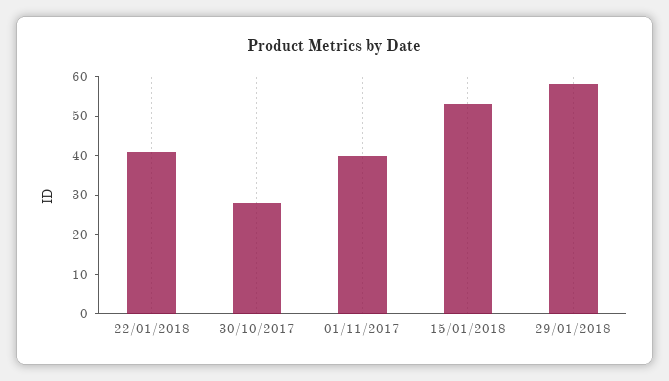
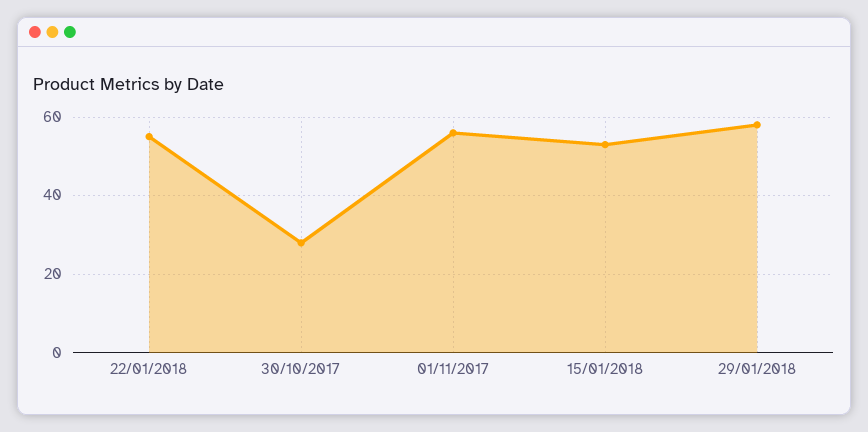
  {
-   "22/01/2018": 40,
+   "22/01/2018": 55,
    "30/10/2017": 30,
-   "01/11/2017": 40,
+   "01/11/2017": 55,
    "15/01/2018": 55,
    "29/01/2018": 60
  }

